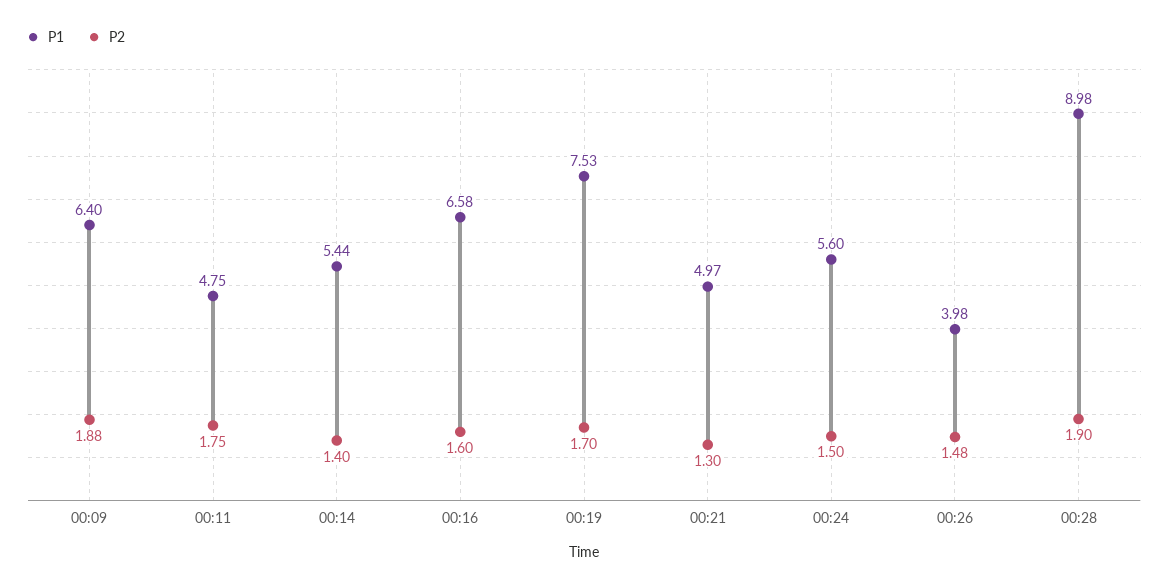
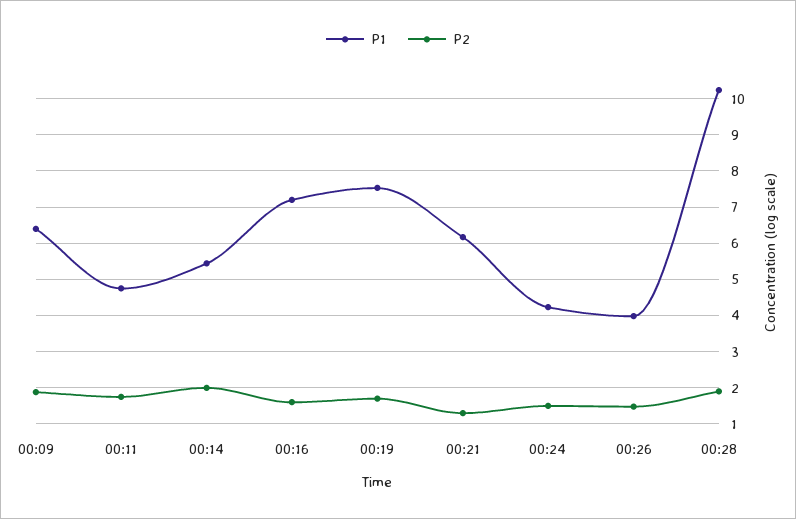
  {
    "P1": {
      "00:09": 6.4,
      "00:11": 4.75,
      "00:14": 5.44,
-     "00:16": 6.58,
+     "00:16": 7.2,
      "00:19": 7.53,
-     "00:21": 4.97,
+     "00:21": 6.2,
-     "00:24": 5.6,
+     "00:24": 4.2,
      "00:26": 3.98,
-     "00:28": 8.98
+     "00:28": 10.2
    },
    "P2": {
      "00:09": 1.88,
      "00:11": 1.75,
-     "00:14": 1.4,
+     "00:14": 2,
      "00:16": 1.6,
      "00:19": 1.7,
      "00:21": 1.3,
      "00:24": 1.5,
      "00:26": 1.48,
      "00:28": 1.9
    }
  }

